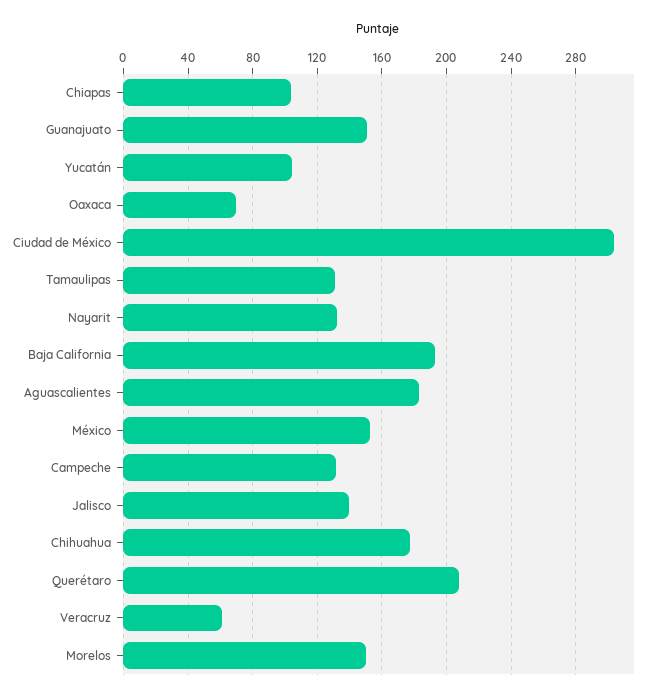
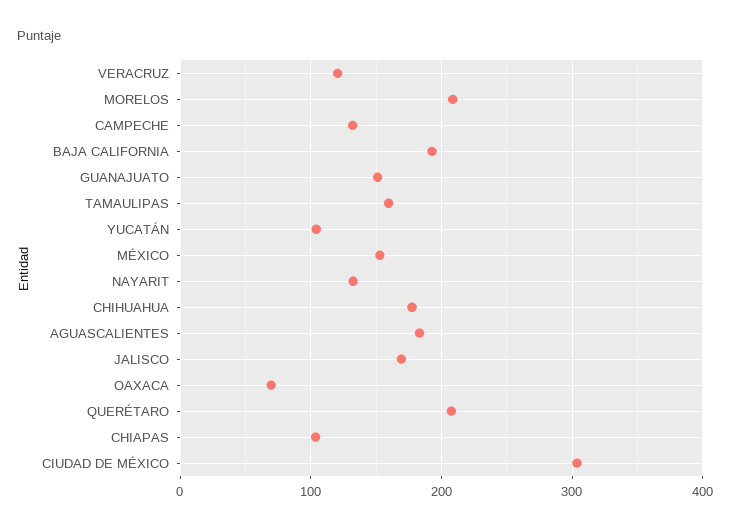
  {
    "Chiapas": 105,
    "Guanajuato": 150,
    "Yucatán": 105,
    "Oaxaca": 70,
    "Ciudad de México": 305,
-   "Tamaulipas": 130,
+   "Tamaulipas": 160,
    "Nayarit": 130,
    "Baja California": 195,
    "Aguascalientes": 185,
    "México": 155,
    "Campeche": 130,
-   "Jalisco": 140,
+   "Jalisco": 170,
    "Chihuahua": 175,
    "Querétaro": 210,
-   "Veracruz": 60,
+   "Veracruz": 120,
-   "Morelos": 150
+   "Morelos": 210
  }

